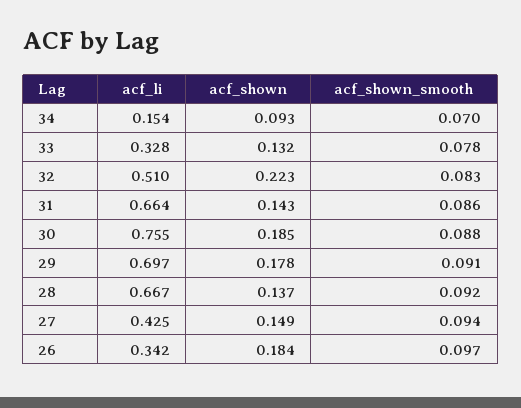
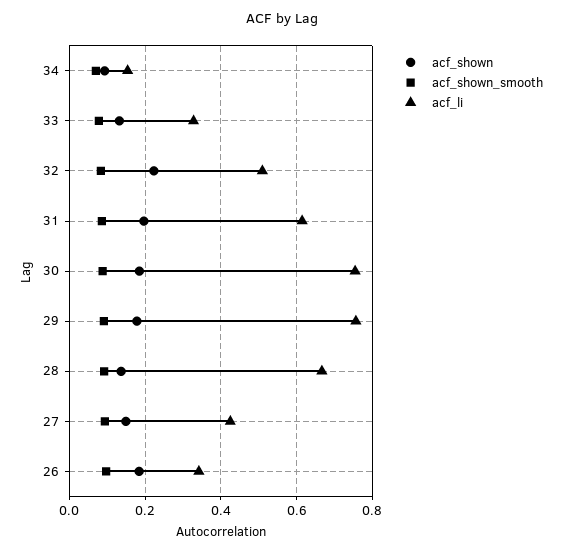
  {
    "acf_li": {
      "34": 0.154,
      "33": 0.328,
      "32": 0.51,
-     "31": 0.664,
+     "31": 0.62,
      "30": 0.755,
-     "29": 0.697,
+     "29": 0.76,
      "28": 0.667,
      "27": 0.425,
      "26": 0.342
    },
    "acf_shown": {
      "34": 0.093,
      "33": 0.132,
      "32": 0.223,
-     "31": 0.143,
+     "31": 0.2,
      "30": 0.185,
      "29": 0.178,
      "28": 0.137,
      "27": 0.149,
      "26": 0.184
    },
    "acf_shown_smooth": {
      "34": 0.07,
      "33": 0.078,
      "32": 0.083,
      "31": 0.086,
      "30": 0.088,
      "29": 0.091,
      "28": 0.092,
      "27": 0.094,
      "26": 0.097
    }
  }

